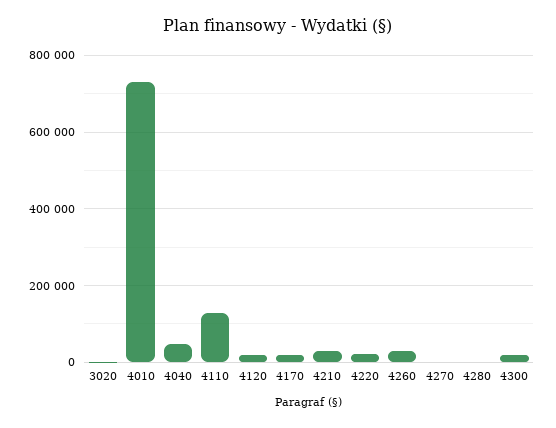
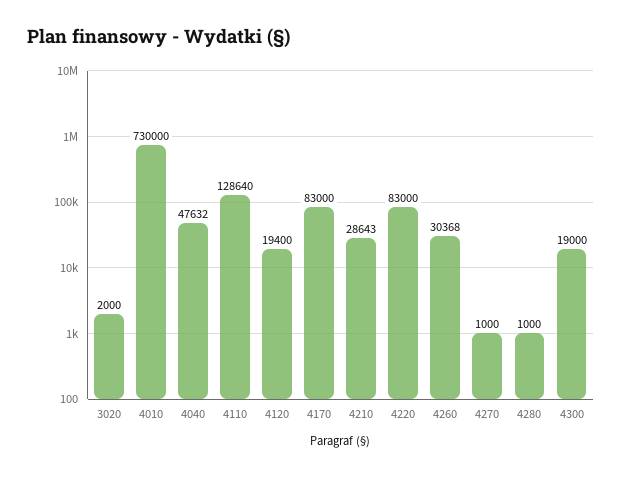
  {
    "3020": 2000,
    "4010": 730000,
    "4040": 47632,
    "4110": 128640,
    "4120": 19400,
-   "4170": 20000,
+   "4170": 83000,
    "4210": 28643,
-   "4220": 20000,
+   "4220": 83000,
    "4260": 30368,
    "4270": 1000,
    "4280": 1000,
    "4300": 19000
  }

